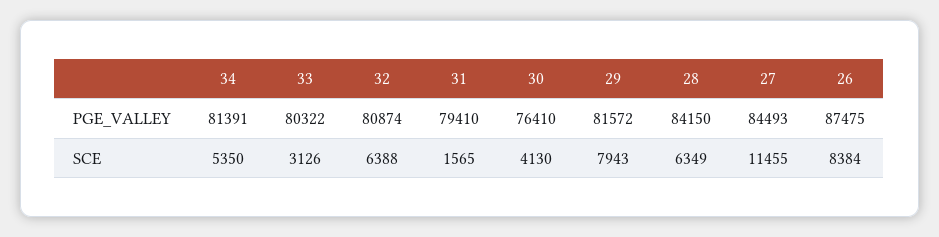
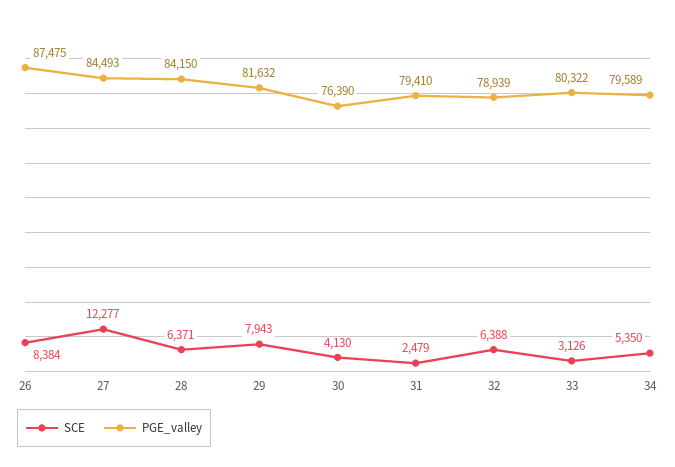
  {
    "PGE_VALLEY": {
-     "34": 81391,
+     "34": 79589,
      "33": 80322,
-     "32": 80874,
+     "32": 78939,
      "31": 79410,
-     "30": 76410,
+     "30": 76390,
-     "29": 81572,
+     "29": 81632,
      "28": 84150,
      "27": 84493,
      "26": 87475
    },
    "SCE": {
      "34": 5350,
      "33": 3126,
      "32": 6388,
-     "31": 1565,
+     "31": 2479,
      "30": 4130,
      "29": 7943,
-     "28": 6349,
+     "28": 6371,
-     "27": 11455,
+     "27": 12277,
      "26": 8384
    }
  }

